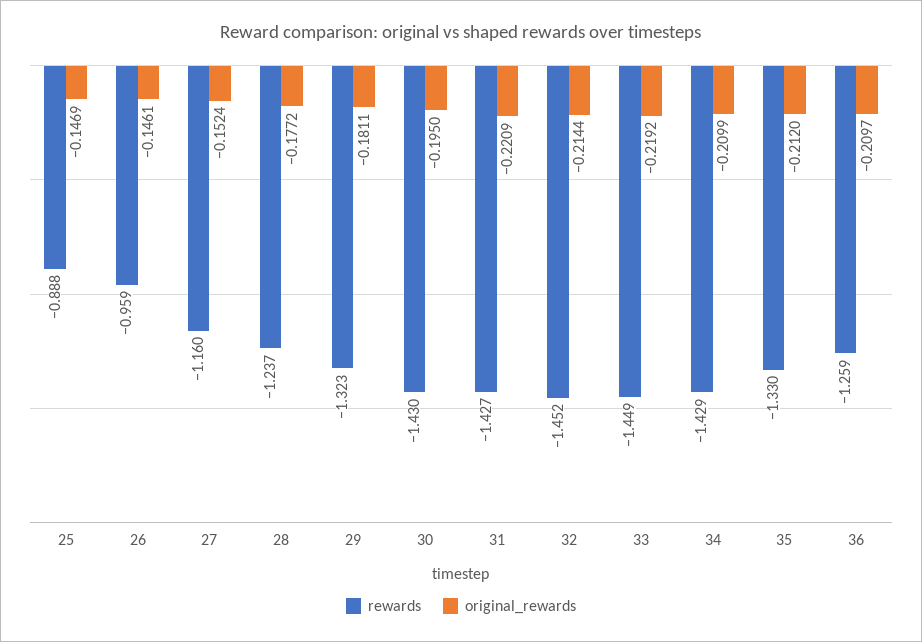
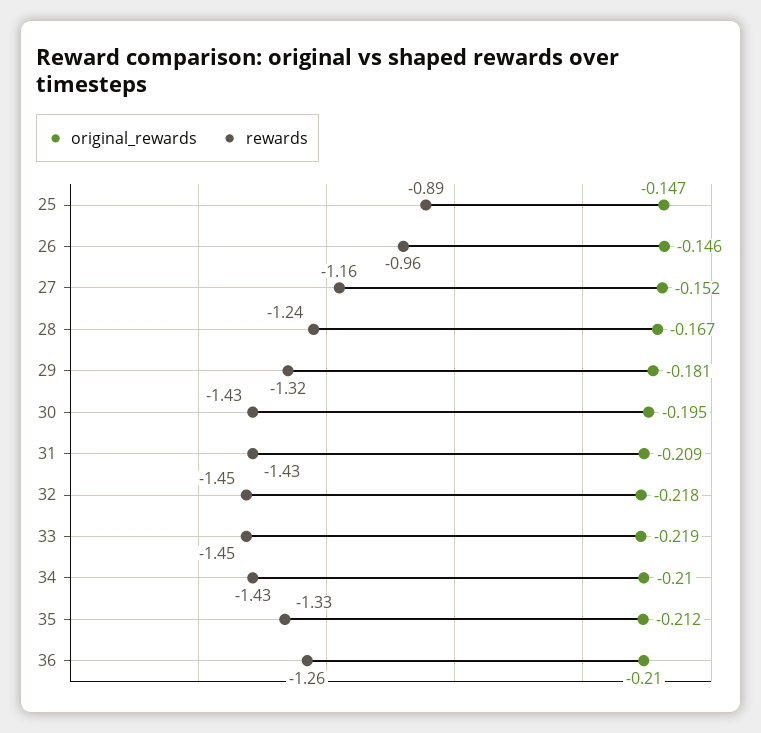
  {
    "rewards": {
      "25": -0.888,
      "26": -0.959,
      "27": -1.16,
      "28": -1.237,
      "29": -1.323,
      "30": -1.43,
      "31": -1.427,
      "32": -1.452,
      "33": -1.449,
      "34": -1.429,
      "35": -1.33,
      "36": -1.259
    },
    "original_rewards": {
      "25": -0.1469,
      "26": -0.1461,
      "27": -0.1524,
-     "28": -0.1772,
+     "28": -0.167,
      "29": -0.1811,
      "30": -0.195,
-     "31": -0.2209,
+     "31": -0.209,
-     "32": -0.2144,
+     "32": -0.218,
      "33": -0.2192,
      "34": -0.2099,
      "35": -0.212,
      "36": -0.2097
    }
  }

